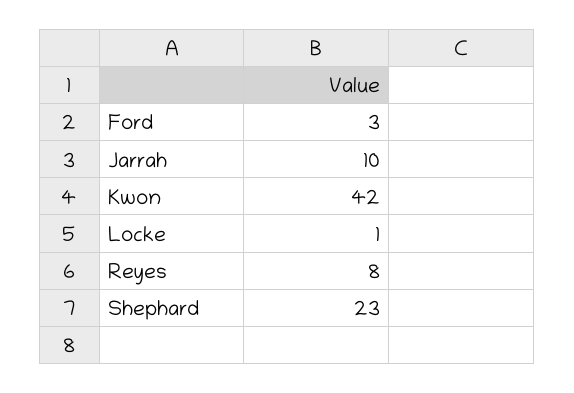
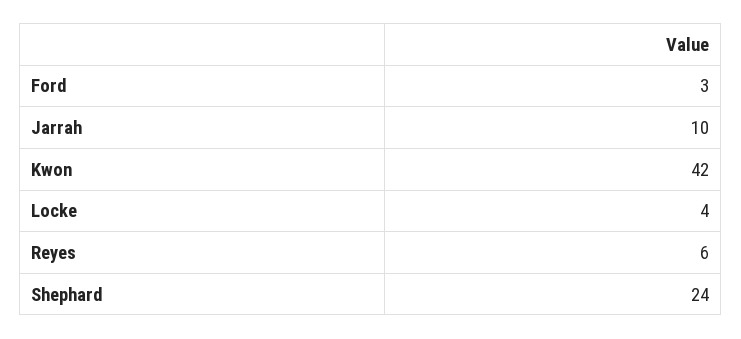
  {
    "Ford": 3,
    "Jarrah": 10,
    "Kwon": 42,
-   "Locke": 1,
+   "Locke": 4,
-   "Reyes": 8,
+   "Reyes": 6,
-   "Shephard": 23
+   "Shephard": 24
  }

